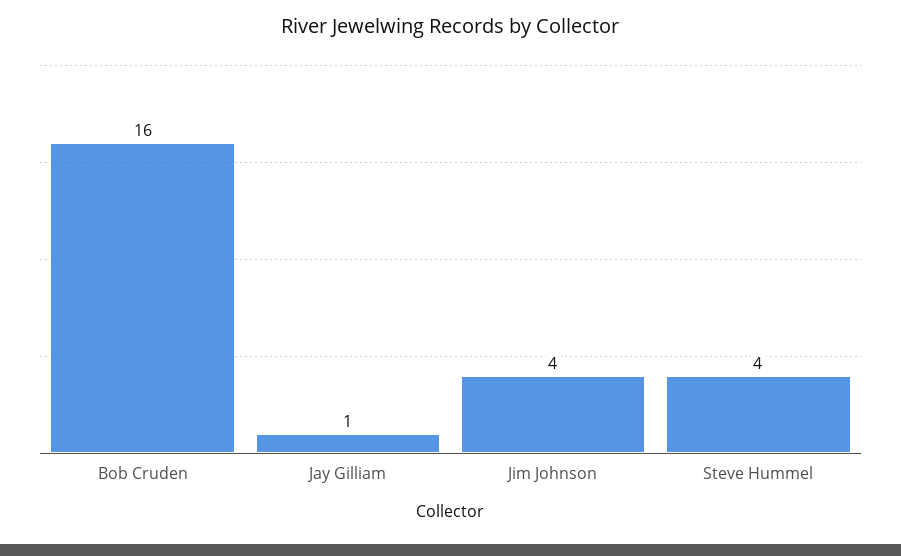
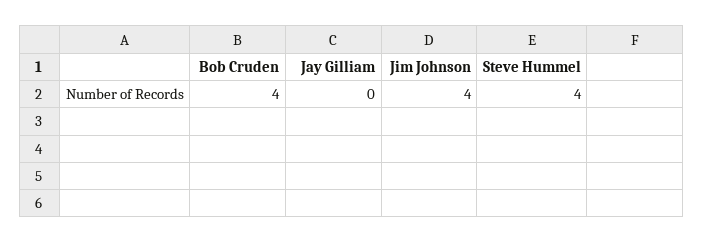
  {
-   "Bob Cruden": 16,
+   "Bob Cruden": 4,
-   "Jay Gilliam": 1,
+   "Jay Gilliam": 0,
    "Jim Johnson": 4,
    "Steve Hummel": 4
  }

